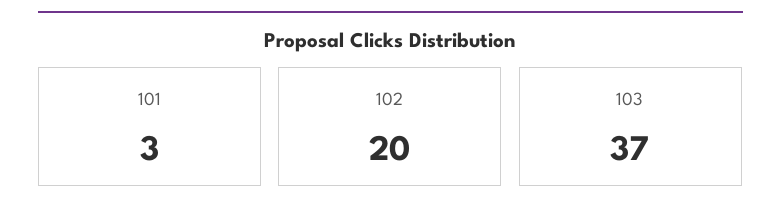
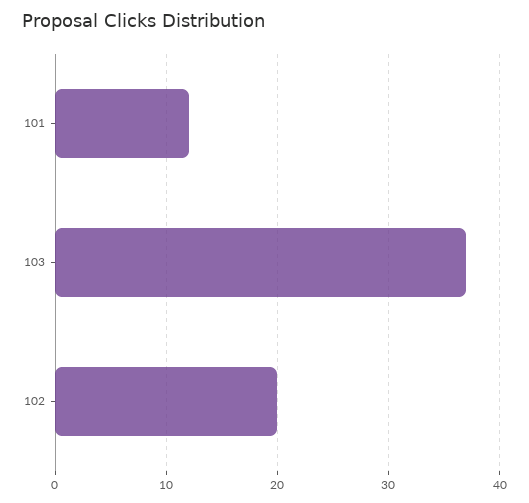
  {
-   "101": 3,
+   "101": 12,
    "102": 20,
    "103": 37
  }

